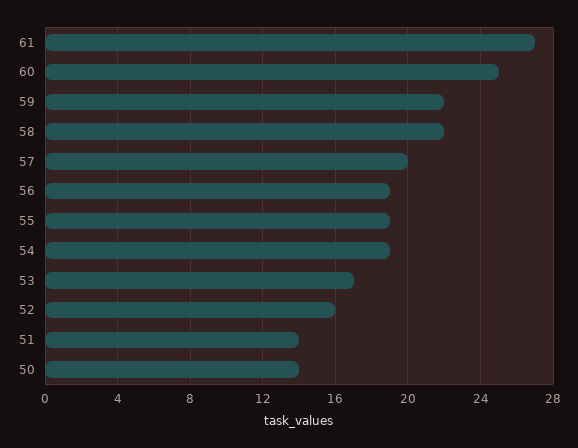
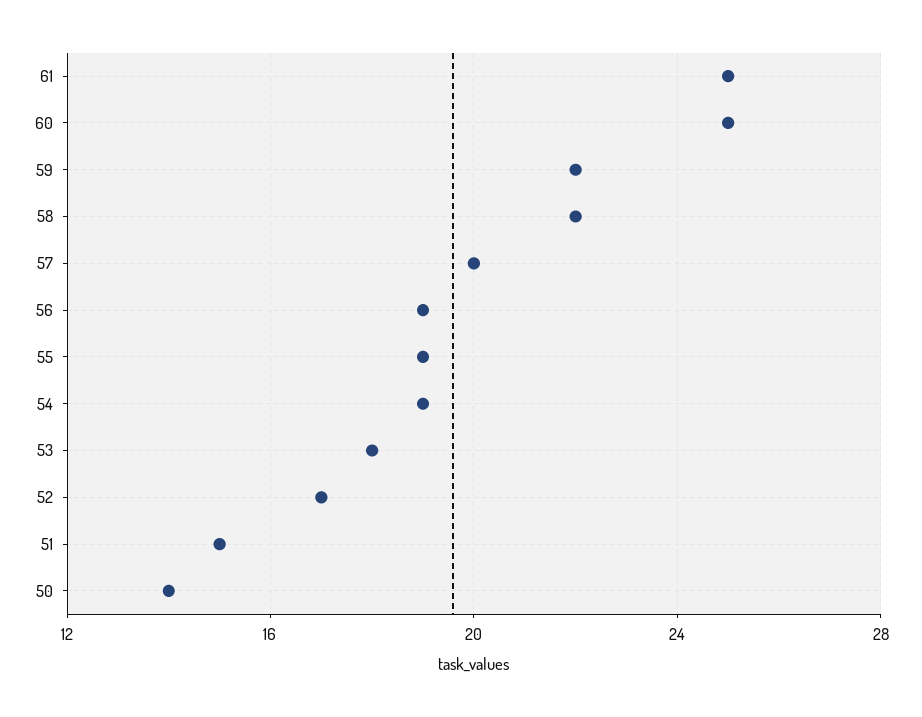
  {
-   "61": 27,
+   "61": 25,
    "60": 25,
    "59": 22,
    "58": 22,
    "57": 20,
    "56": 19,
    "55": 19,
    "54": 19,
-   "53": 17,
+   "53": 18,
-   "52": 16,
+   "52": 17,
-   "51": 14,
+   "51": 15,
    "50": 14
  }

